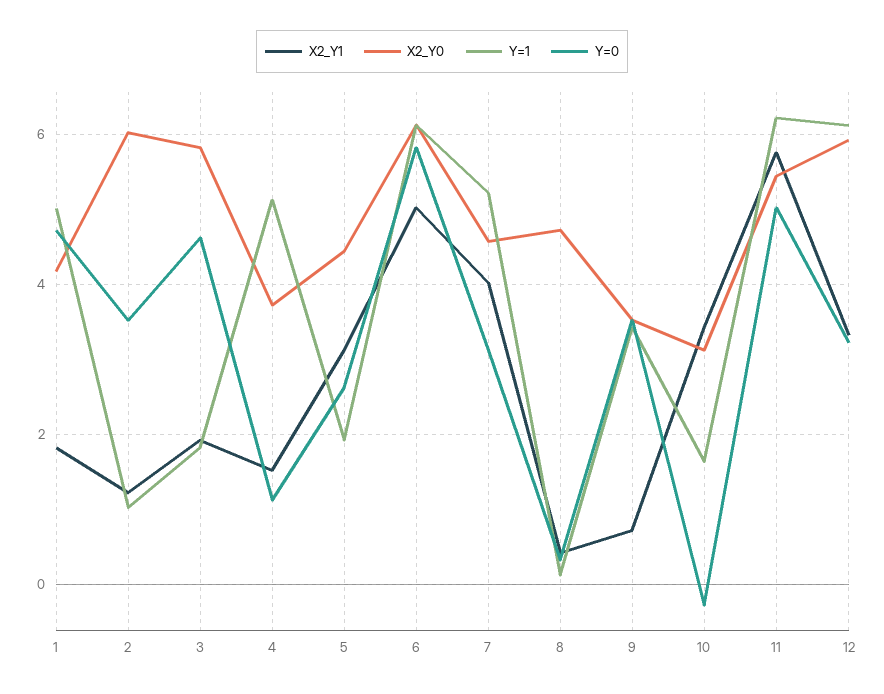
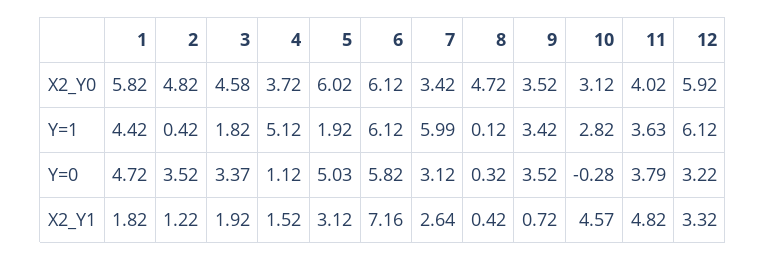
  {
    "X2_Y1": {
      "1": 1.82,
      "2": 1.22,
      "3": 1.92,
      "4": 1.52,
      "5": 3.12,
-     "6": 5,
+     "6": 7.16,
-     "7": 4,
+     "7": 2.64,
      "8": 0.42,
      "9": 0.72,
-     "10": 3.4,
+     "10": 4.57,
-     "11": 5.8,
+     "11": 4.82,
      "12": 3.32
    },
    "X2_Y0": {
-     "1": 4.2,
+     "1": 5.82,
-     "2": 6,
+     "2": 4.82,
-     "3": 5.8,
+     "3": 4.58,
      "4": 3.72,
-     "5": 4.4,
+     "5": 6.02,
      "6": 6.12,
-     "7": 4.6,
+     "7": 3.42,
      "8": 4.72,
      "9": 3.52,
      "10": 3.12,
-     "11": 5.4,
+     "11": 4.02,
      "12": 5.92
    },
    "Y=1": {
-     "1": 5,
+     "1": 4.42,
-     "2": 1,
+     "2": 0.42,
      "3": 1.82,
      "4": 5.12,
      "5": 1.92,
      "6": 6.12,
-     "7": 5.2,
+     "7": 5.99,
      "8": 0.12,
      "9": 3.42,
-     "10": 1.6,
+     "10": 2.82,
-     "11": 6.2,
+     "11": 3.63,
      "12": 6.12
    },
    "Y=0": {
      "1": 4.72,
      "2": 3.52,
-     "3": 4.6,
+     "3": 3.37,
      "4": 1.12,
-     "5": 2.6,
+     "5": 5.03,
      "6": 5.82,
      "7": 3.12,
      "8": 0.32,
      "9": 3.52,
      "10": -0.28,
-     "11": 5,
+     "11": 3.79,
      "12": 3.22
    }
  }

